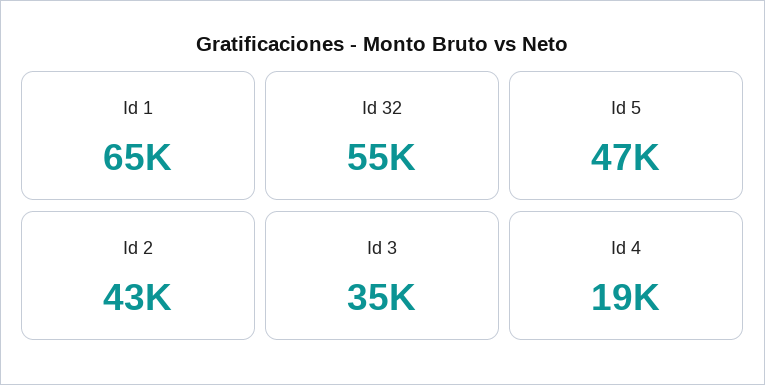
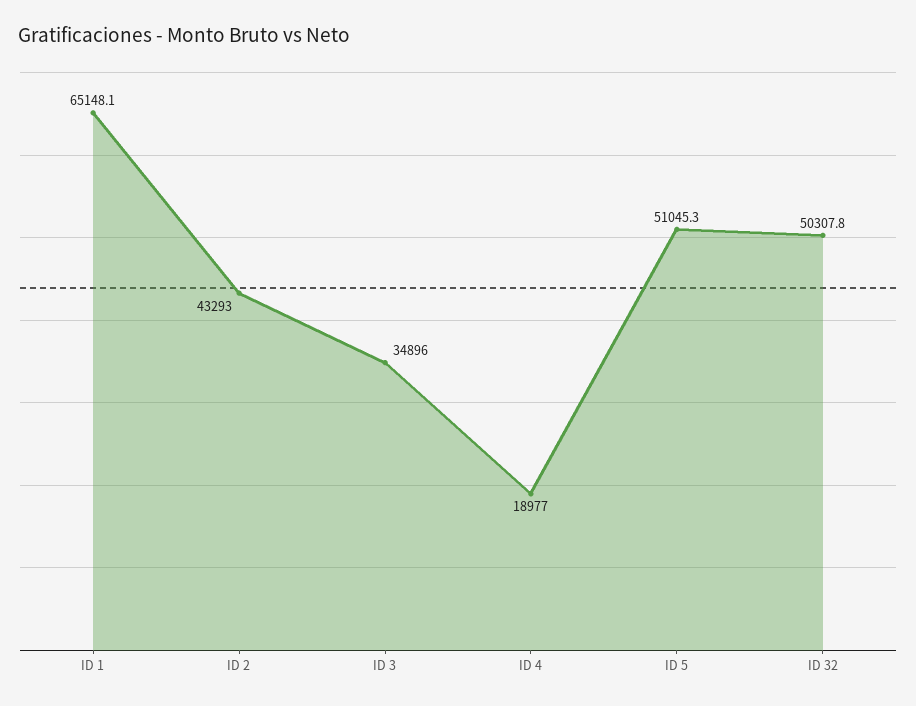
  {
    "Id 1": 65148.1,
-   "Id 32": 55000,
+   "Id 32": 50307.8,
-   "Id 5": 47000,
+   "Id 5": 51045.3,
    "Id 2": 43293,
    "Id 3": 34896,
    "Id 4": 18977
  }

